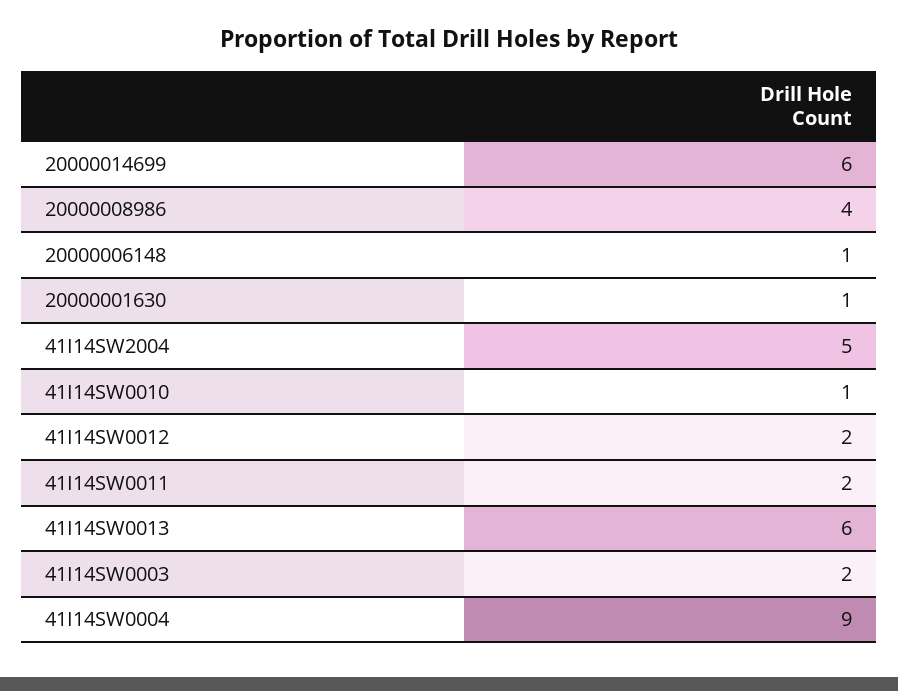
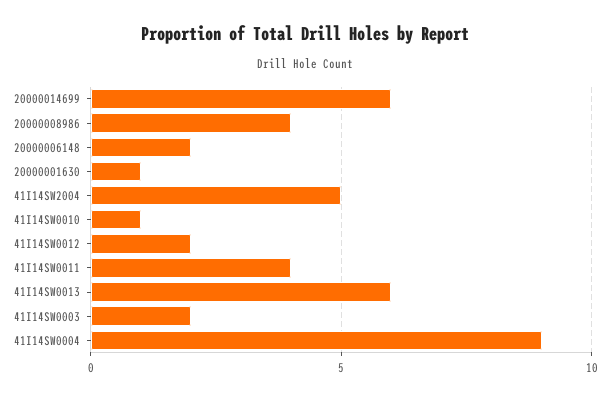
  {
    "20000014699": 6,
    "20000008986": 4,
-   "20000006148": 1,
+   "20000006148": 2,
    "20000001630": 1,
    "41I14SW2004": 5,
    "41I14SW0010": 1,
    "41I14SW0012": 2,
-   "41I14SW0011": 2,
+   "41I14SW0011": 4,
    "41I14SW0013": 6,
    "41I14SW0003": 2,
    "41I14SW0004": 9
  }

